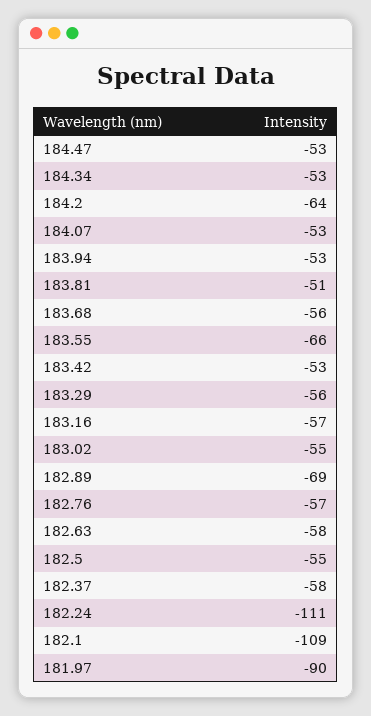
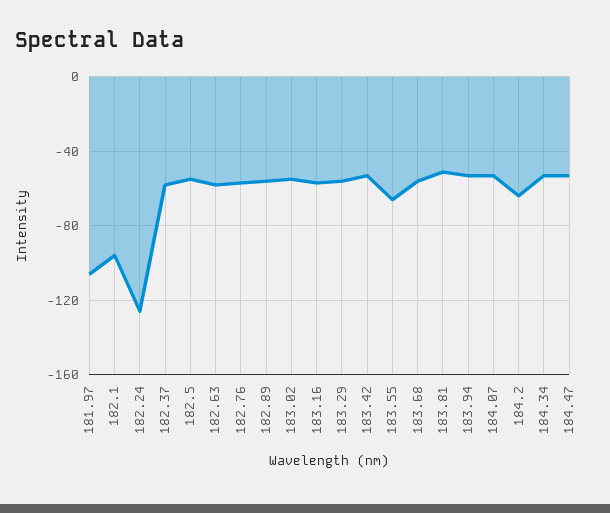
  {
    "184.47": -53,
    "184.34": -53,
    "184.2": -64,
    "184.07": -53,
    "183.94": -53,
    "183.81": -51,
    "183.68": -56,
    "183.55": -66,
    "183.42": -53,
    "183.29": -56,
    "183.16": -57,
    "183.02": -55,
-   "182.89": -69,
+   "182.89": -55,
    "182.76": -57,
    "182.63": -58,
    "182.5": -55,
    "182.37": -58,
-   "182.24": -111,
+   "182.24": -125,
-   "182.1": -109,
+   "182.1": -95,
-   "181.97": -90
+   "181.97": -105
  }

